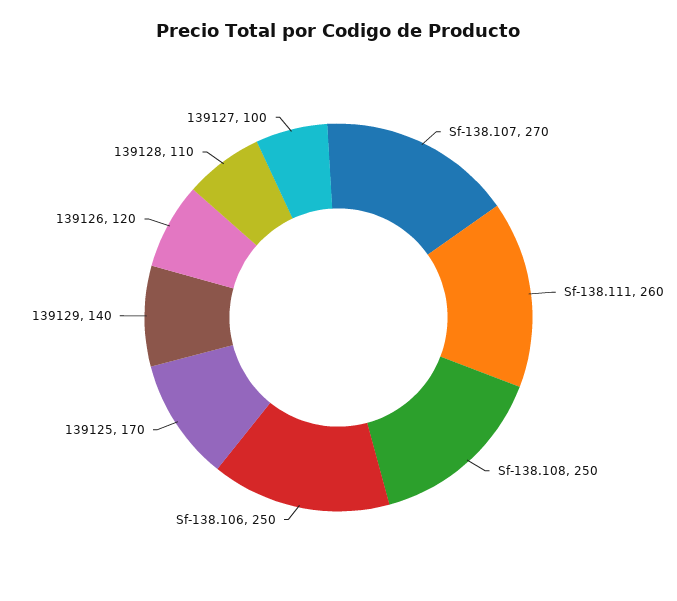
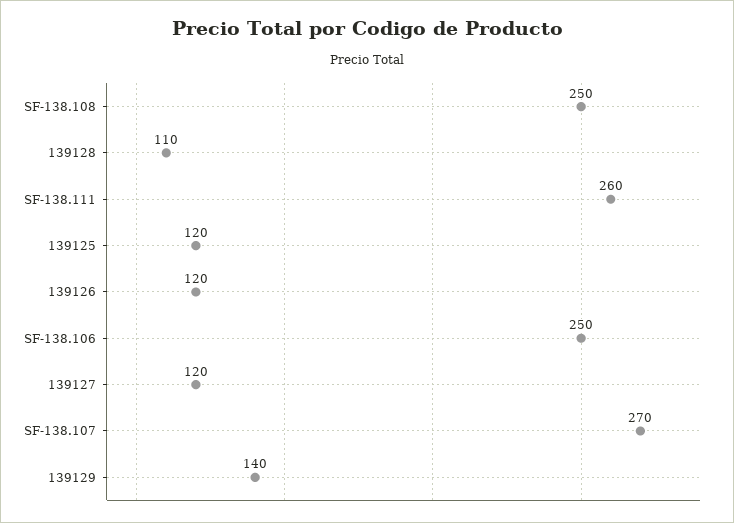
  {
    "Sf-138.107": 270,
    "Sf-138.111": 260,
    "Sf-138.108": 250,
    "Sf-138.106": 250,
-   "139125": 170,
+   "139125": 120,
    "139129": 140,
    "139126": 120,
    "139128": 110,
-   "139127": 100
+   "139127": 120
  }

